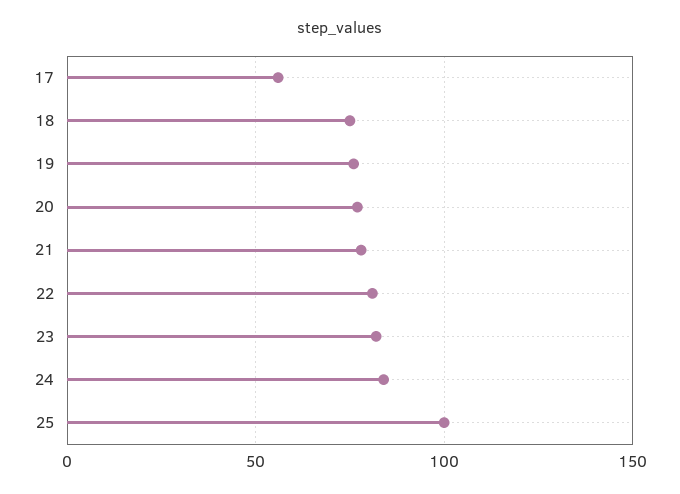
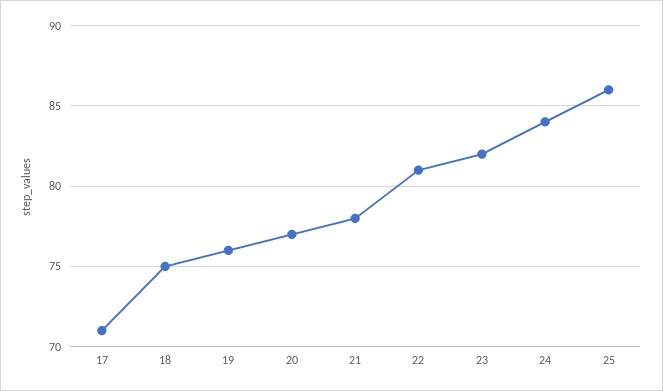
  {
-   "17": 55,
+   "17": 71,
    "18": 75,
    "19": 76,
    "20": 77,
    "21": 78,
    "22": 81,
    "23": 82,
    "24": 84,
-   "25": 100
+   "25": 86
  }

